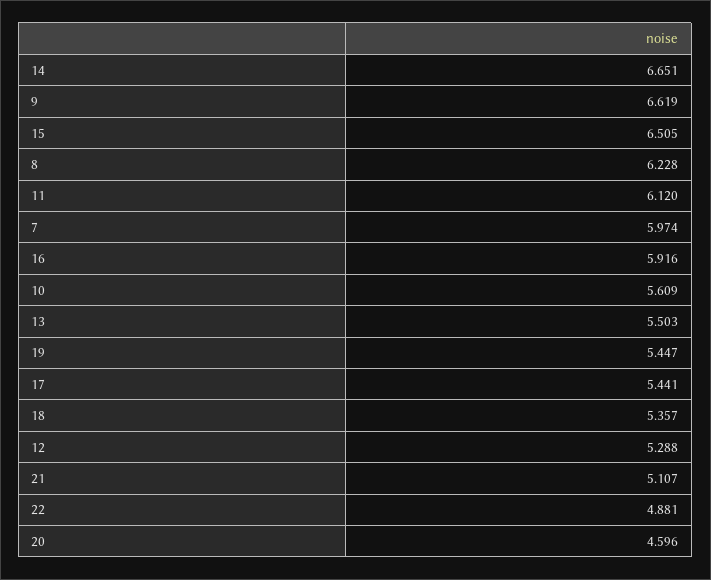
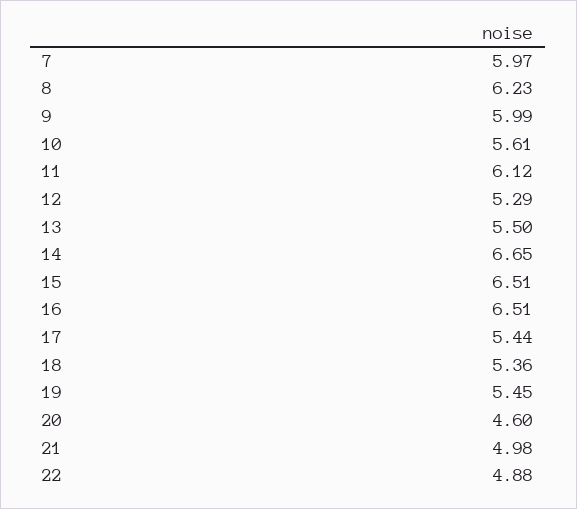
  {
    "14": 6.651,
-   "9": 6.619,
+   "9": 5.99,
    "15": 6.505,
    "8": 6.228,
    "11": 6.12,
    "7": 5.974,
-   "16": 5.916,
+   "16": 6.51,
    "10": 5.609,
    "13": 5.503,
    "19": 5.447,
    "17": 5.441,
    "18": 5.357,
    "12": 5.288,
-   "21": 5.107,
+   "21": 4.98,
    "22": 4.881,
    "20": 4.596
  }

